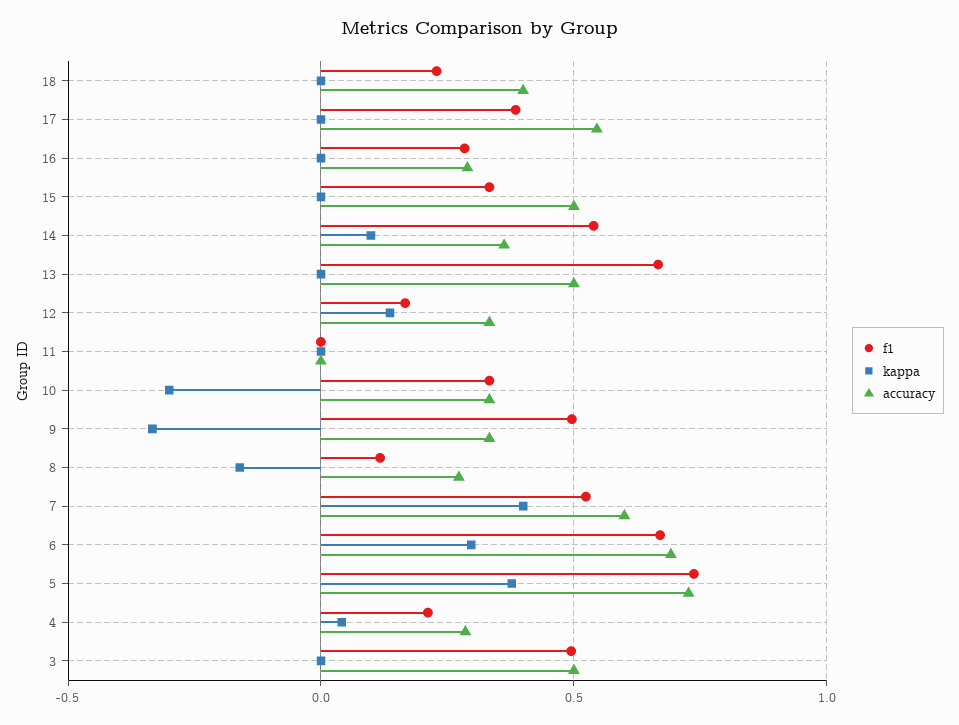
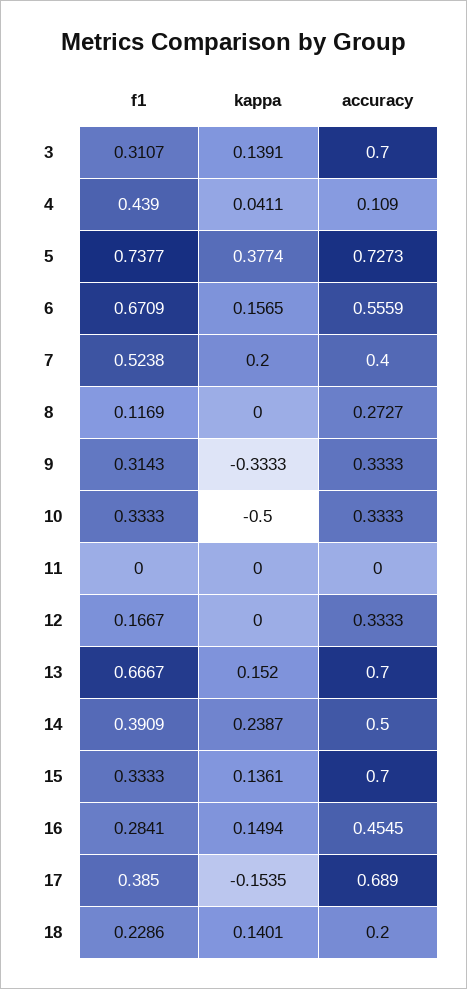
  {
    "f1": {
      "18": 0.2286,
      "17": 0.385,
      "16": 0.2841,
      "15": 0.3333,
-     "14": 0.55,
+     "14": 0.3909,
      "13": 0.6667,
      "12": 0.1667,
      "11": 0,
      "10": 0.3333,
-     "9": 0.5,
+     "9": 0.3143,
      "8": 0.1169,
      "7": 0.5238,
      "6": 0.6709,
      "5": 0.7377,
-     "4": 0.2,
+     "4": 0.439,
-     "3": 0.5
+     "3": 0.3107
    },
    "kappa": {
-     "18": 0,
+     "18": 0.1401,
-     "17": 0,
+     "17": -0.1535,
-     "16": 0,
+     "16": 0.1494,
-     "15": 0,
+     "15": 0.1361,
-     "14": 0.1,
+     "14": 0.2387,
-     "13": 0,
+     "13": 0.152,
-     "12": 0.15,
+     "12": 0,
      "11": 0,
-     "10": -0.3,
+     "10": -0.5,
      "9": -0.3333,
-     "8": -0.15,
+     "8": 0,
-     "7": 0.4,
+     "7": 0.2,
-     "6": 0.3,
+     "6": 0.1565,
      "5": 0.3774,
      "4": 0.0411,
-     "3": 0
+     "3": 0.1391
    },
    "accuracy": {
-     "18": 0.4,
+     "18": 0.2,
-     "17": 0.55,
+     "17": 0.689,
-     "16": 0.3,
+     "16": 0.4545,
-     "15": 0.5,
+     "15": 0.7,
-     "14": 0.35,
+     "14": 0.5,
-     "13": 0.5,
+     "13": 0.7,
      "12": 0.3333,
      "11": 0,
      "10": 0.3333,
      "9": 0.3333,
      "8": 0.2727,
-     "7": 0.6,
+     "7": 0.4,
-     "6": 0.7,
+     "6": 0.5559,
      "5": 0.7273,
-     "4": 0.3,
+     "4": 0.109,
-     "3": 0.5
+     "3": 0.7
    }
  }

